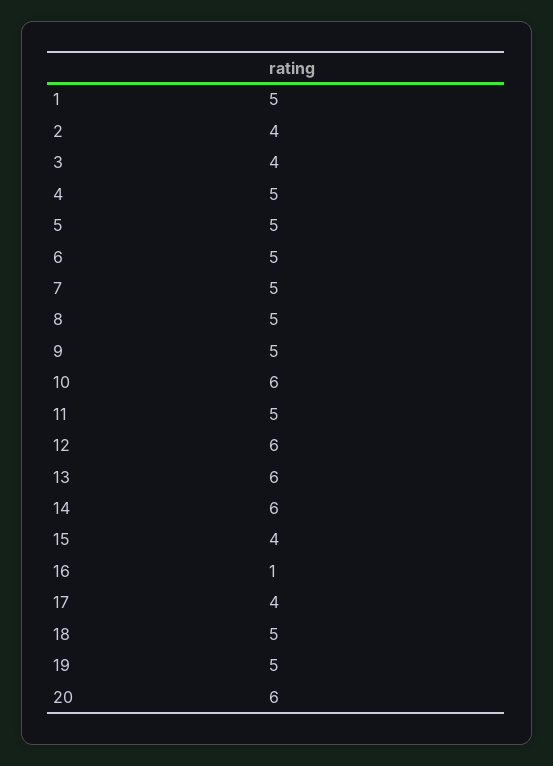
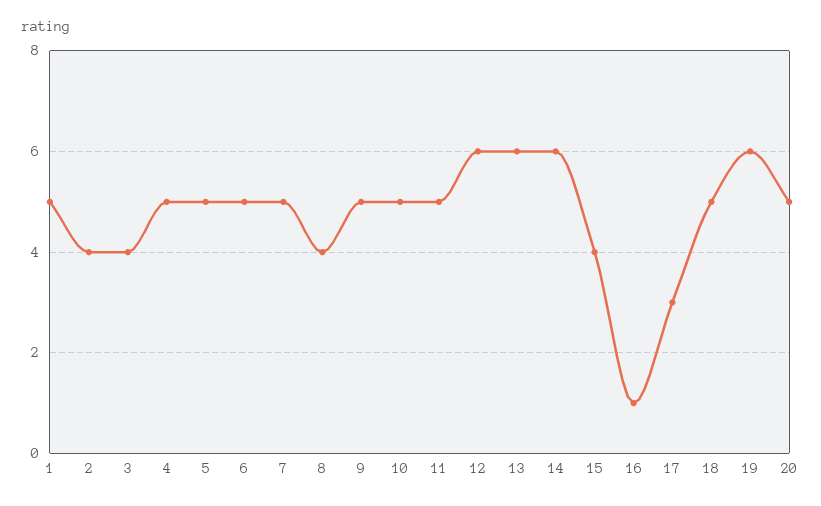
  {
    "1": 5,
    "2": 4,
    "3": 4,
    "4": 5,
    "5": 5,
    "6": 5,
    "7": 5,
-   "8": 5,
+   "8": 4,
    "9": 5,
-   "10": 6,
+   "10": 5,
    "11": 5,
    "12": 6,
    "13": 6,
    "14": 6,
    "15": 4,
    "16": 1,
-   "17": 4,
+   "17": 3,
    "18": 5,
-   "19": 5,
+   "19": 6,
-   "20": 6
+   "20": 5
  }

